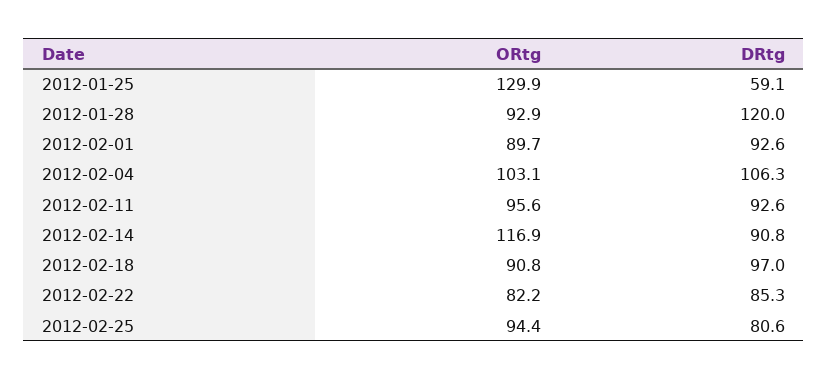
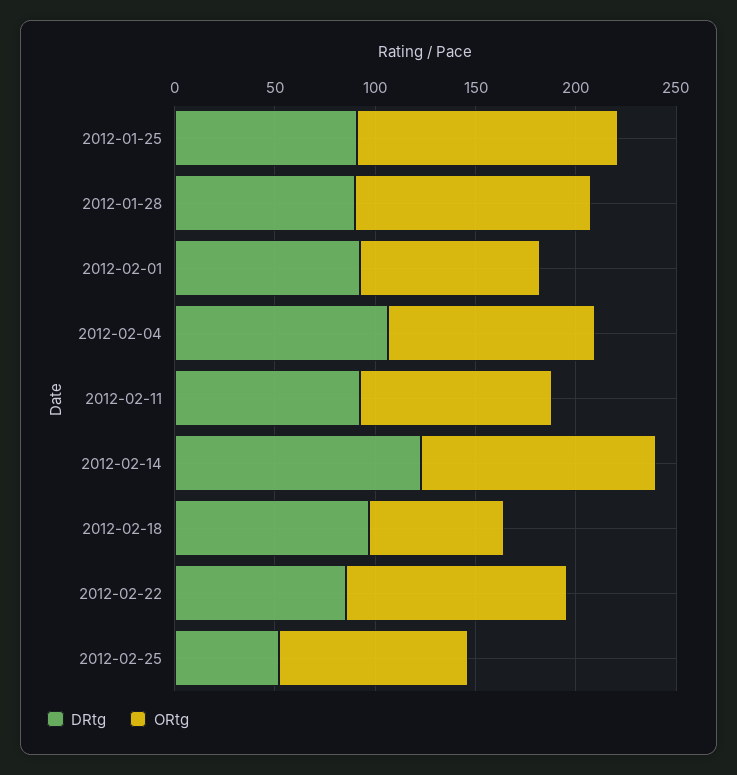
  {
    "ORtg": {
      "2012-01-25": 129.9,
-     "2012-01-28": 92.9,
+     "2012-01-28": 120,
      "2012-02-01": 89.7,
      "2012-02-04": 103.1,
      "2012-02-11": 95.6,
      "2012-02-14": 116.9,
-     "2012-02-18": 90.8,
+     "2012-02-18": 70,
-     "2012-02-22": 82.2,
+     "2012-02-22": 110,
      "2012-02-25": 94.4
    },
    "DRtg": {
-     "2012-01-25": 59.1,
+     "2012-01-25": 90,
-     "2012-01-28": 120,
+     "2012-01-28": 90,
      "2012-02-01": 92.6,
      "2012-02-04": 106.3,
      "2012-02-11": 92.6,
-     "2012-02-14": 90.8,
+     "2012-02-14": 120,
      "2012-02-18": 97,
      "2012-02-22": 85.3,
-     "2012-02-25": 80.6
+     "2012-02-25": 50
    }
  }

